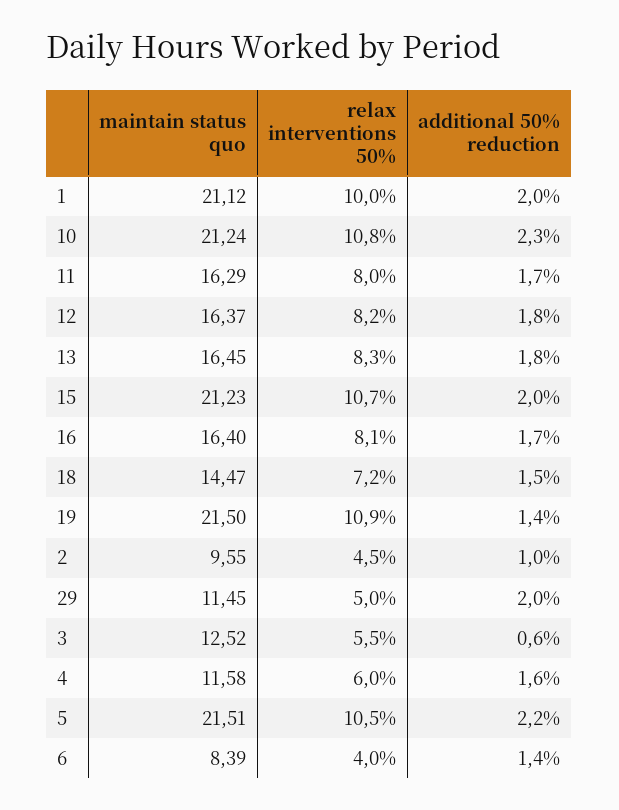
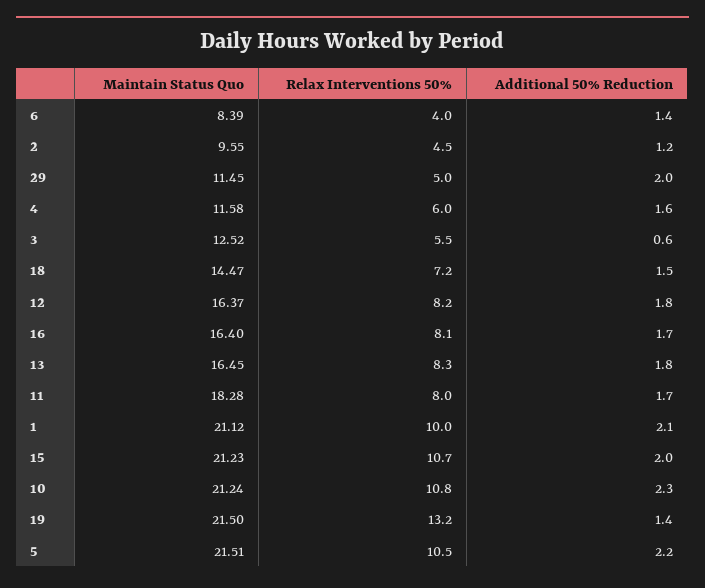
  {
    "maintain status quo": {
      "1": 21.12,
      "10": 21.24,
-     "11": 16.29,
+     "11": 18.28,
      "12": 16.37,
      "13": 16.45,
      "15": 21.23,
      "16": 16.4,
      "18": 14.47,
      "19": 21.5,
      "2": 9.55,
      "29": 11.45,
      "3": 12.52,
      "4": 11.58,
      "5": 21.51,
      "6": 8.39
    },
    "relax interventions 50%": {
      "1": 10,
      "10": 10.8,
      "11": 8,
      "12": 8.2,
      "13": 8.3,
      "15": 10.7,
      "16": 8.1,
      "18": 7.2,
-     "19": 10.9,
+     "19": 13.2,
      "2": 4.5,
      "29": 5,
      "3": 5.5,
      "4": 6,
      "5": 10.5,
      "6": 4
    },
    "additional 50% reduction": {
-     "1": 2,
+     "1": 2.1,
      "10": 2.3,
      "11": 1.7,
      "12": 1.8,
      "13": 1.8,
      "15": 2,
      "16": 1.7,
      "18": 1.5,
      "19": 1.4,
-     "2": 1,
+     "2": 1.2,
      "29": 2,
      "3": 0.6,
      "4": 1.6,
      "5": 2.2,
      "6": 1.4
    }
  }

